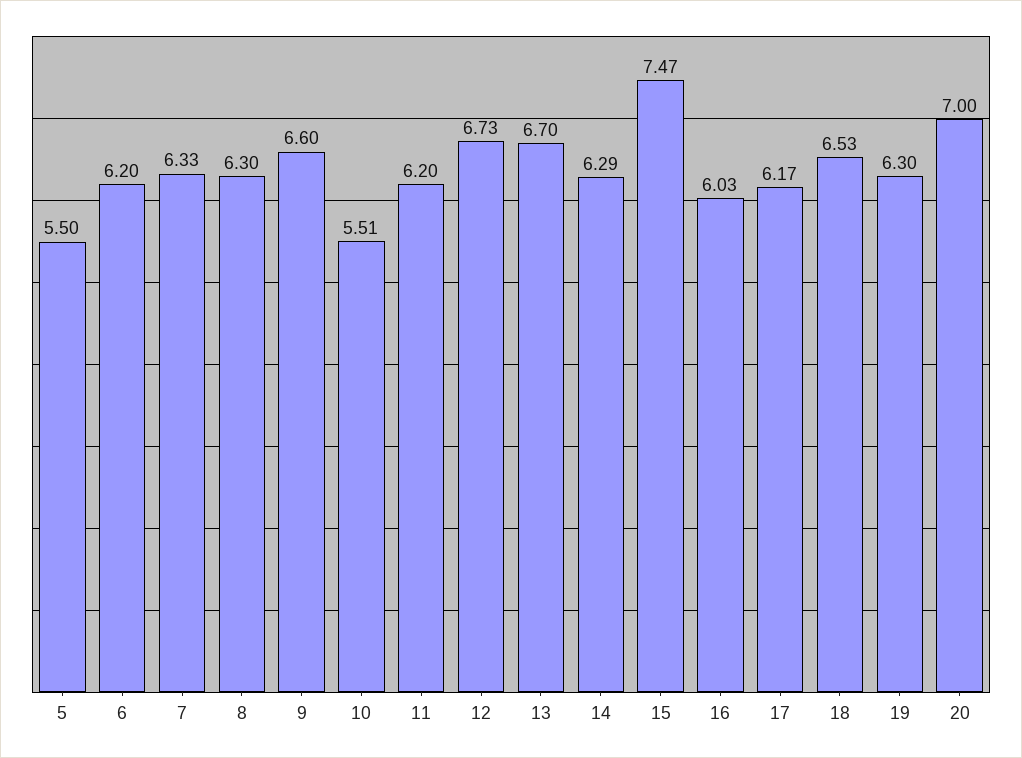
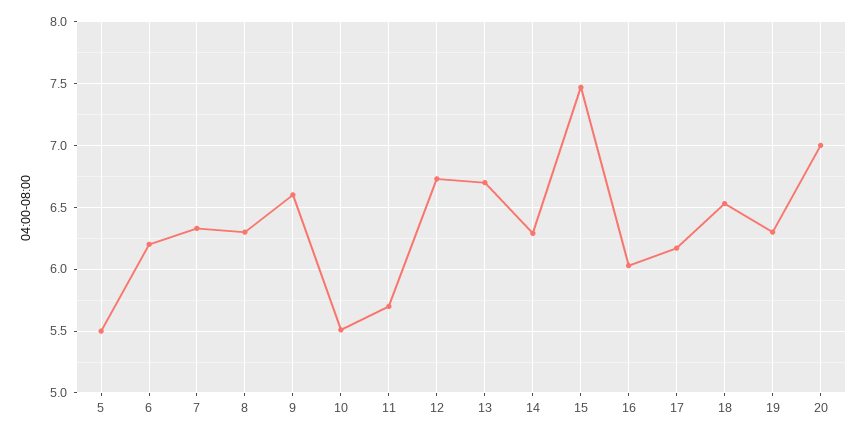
  {
    "5": 5.5,
    "6": 6.2,
    "7": 6.33,
    "8": 6.3,
    "9": 6.6,
    "10": 5.51,
-   "11": 6.2,
+   "11": 5.7,
    "12": 6.73,
    "13": 6.7,
    "14": 6.29,
    "15": 7.47,
    "16": 6.03,
    "17": 6.17,
    "18": 6.53,
    "19": 6.3,
    "20": 7
  }

